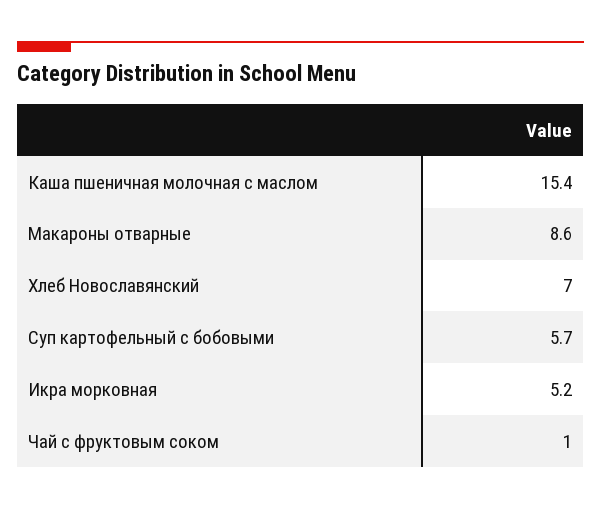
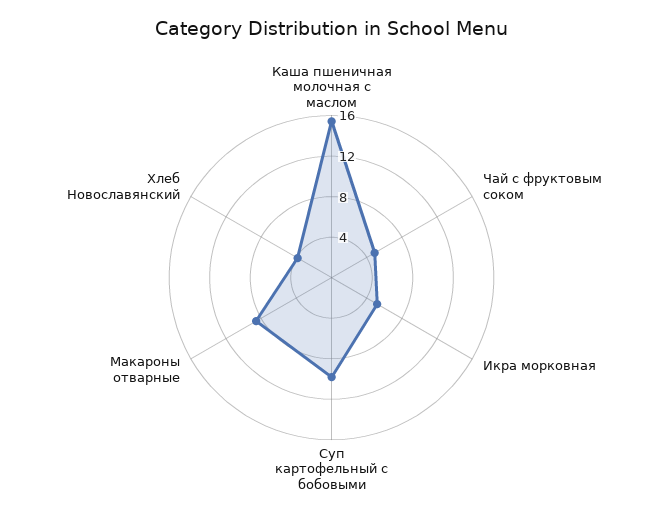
  {
    "Каша пшеничная молочная с маслом": 15.4,
    "Макароны отварные": 8.6,
-   "Хлеб Новославянский": 7,
+   "Хлеб Новославянский": 4,
-   "Суп картофельный с бобовыми": 5.7,
+   "Суп картофельный с бобовыми": 10,
    "Икра морковная": 5.2,
-   "Чай с фруктовым соком": 1
+   "Чай с фруктовым соком": 5
  }

